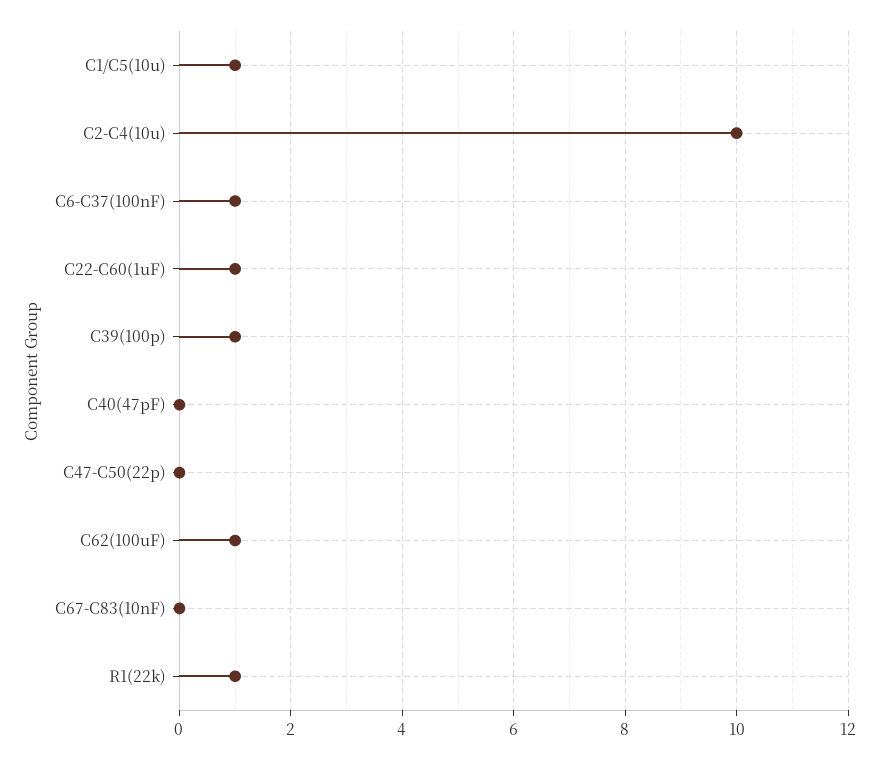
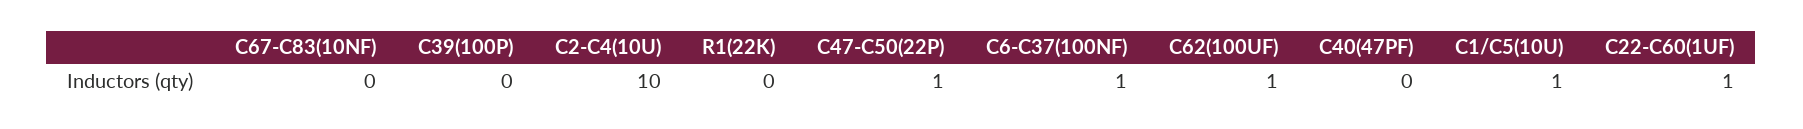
  {
    "C1/C5(10u)": 1,
    "C2-C4(10u)": 10,
    "C6-C37(100nF)": 1,
    "C22-C60(1uF)": 1,
-   "C39(100p)": 1,
+   "C39(100p)": 0,
    "C40(47pF)": 0,
-   "C47-C50(22p)": 0,
+   "C47-C50(22p)": 1,
    "C62(100uF)": 1,
    "C67-C83(10nF)": 0,
-   "R1(22k)": 1
+   "R1(22k)": 0
  }

